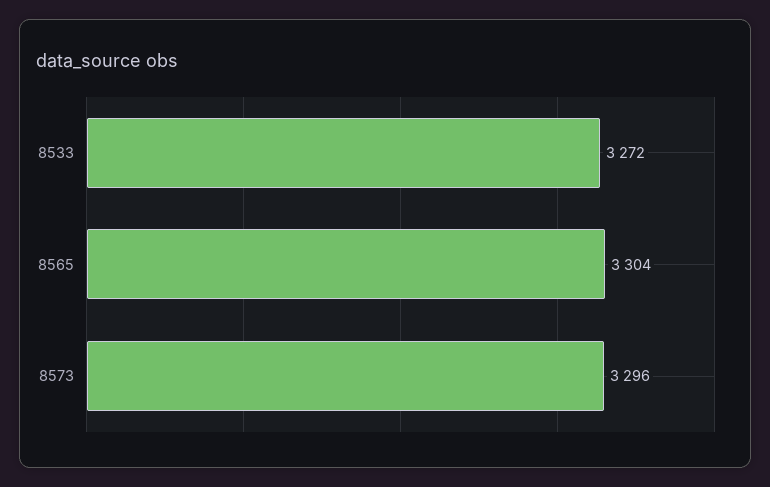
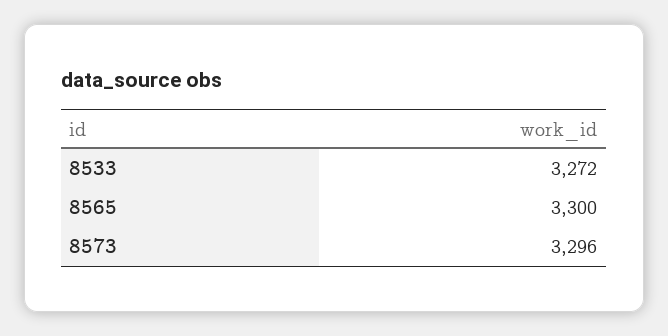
  {
    "8533": 3272,
-   "8565": 3304,
+   "8565": 3300,
    "8573": 3296
  }

